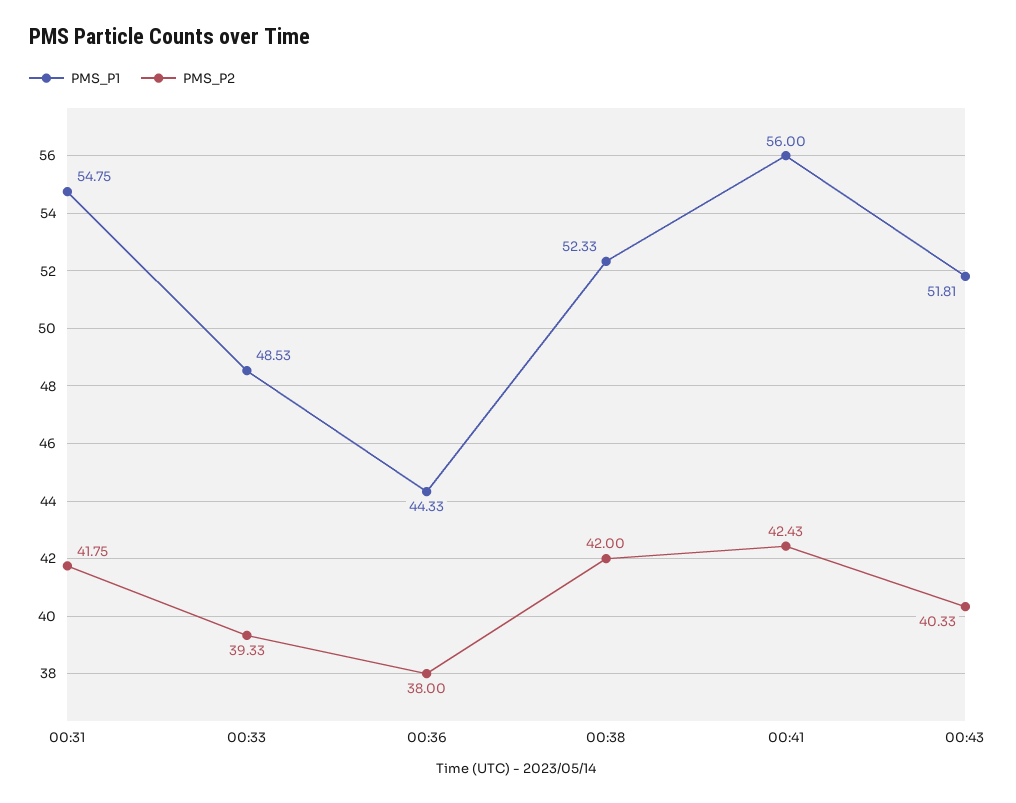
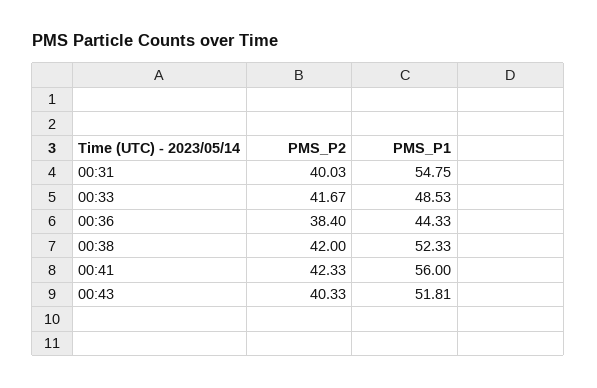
  {
    "PMS_P1": {
      "00:31": 54.75,
      "00:33": 48.53,
      "00:36": 44.33,
      "00:38": 52.33,
      "00:41": 56,
      "00:43": 51.81
    },
    "PMS_P2": {
-     "00:31": 41.75,
+     "00:31": 40.03,
-     "00:33": 39.33,
+     "00:33": 41.67,
-     "00:36": 38,
+     "00:36": 38.4,
      "00:38": 42,
-     "00:41": 42.43,
+     "00:41": 42.33,
      "00:43": 40.33
    }
  }

